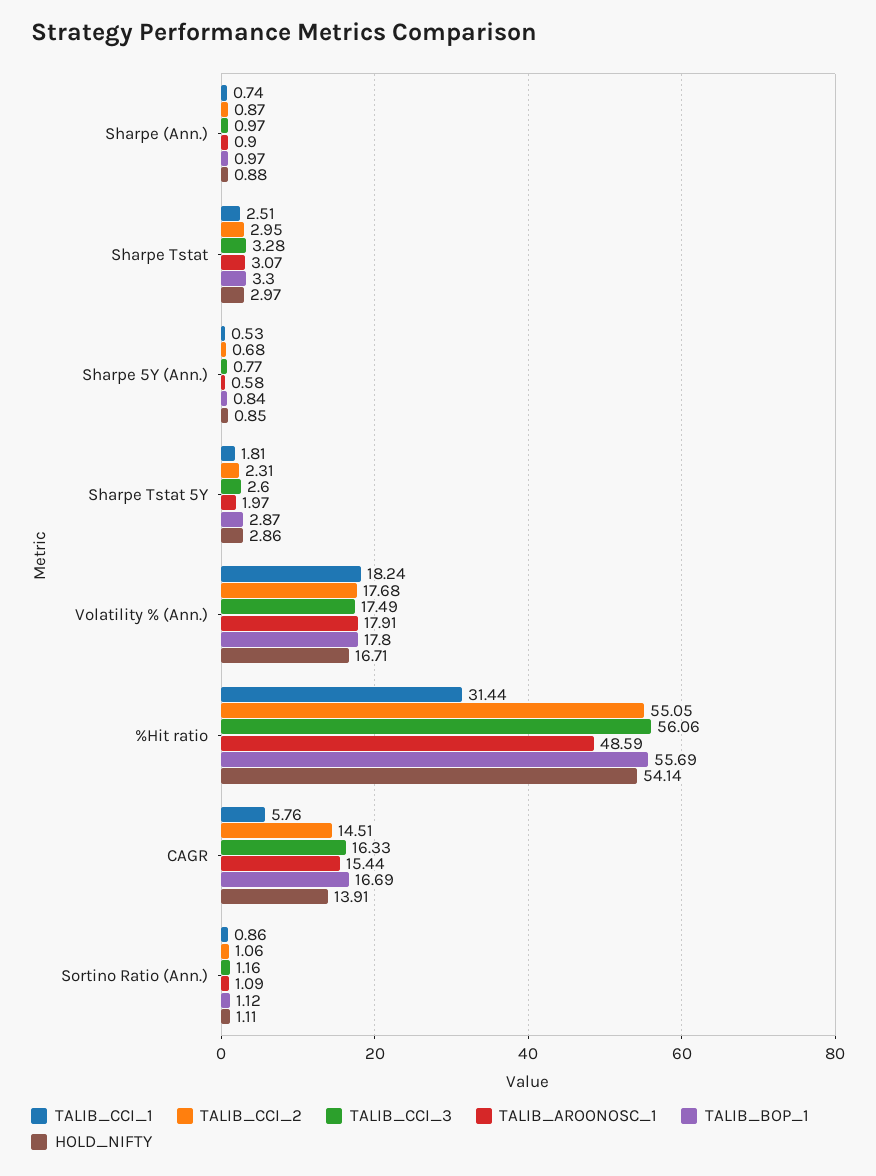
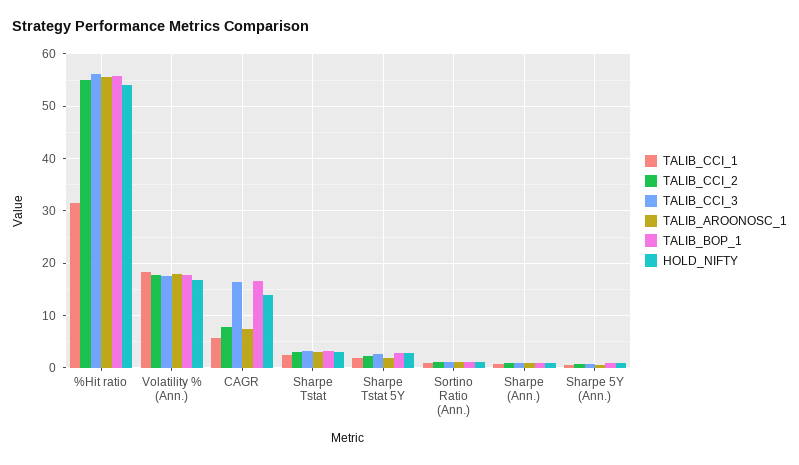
  {
    "TALIB_CCI_1": {
      "Sharpe (Ann.)": 0.74,
      "Sharpe Tstat": 2.51,
      "Sharpe 5Y (Ann.)": 0.53,
      "Sharpe Tstat 5Y": 1.81,
      "Volatility % (Ann.)": 18.24,
      "%Hit ratio": 31.44,
      "CAGR": 5.76,
      "Sortino Ratio (Ann.)": 0.86
    },
    "TALIB_CCI_2": {
      "Sharpe (Ann.)": 0.87,
      "Sharpe Tstat": 2.95,
      "Sharpe 5Y (Ann.)": 0.68,
      "Sharpe Tstat 5Y": 2.31,
      "Volatility % (Ann.)": 17.68,
      "%Hit ratio": 55.05,
-     "CAGR": 14.51,
+     "CAGR": 8,
      "Sortino Ratio (Ann.)": 1.06
    },
    "TALIB_CCI_3": {
      "Sharpe (Ann.)": 0.97,
      "Sharpe Tstat": 3.28,
      "Sharpe 5Y (Ann.)": 0.77,
      "Sharpe Tstat 5Y": 2.6,
      "Volatility % (Ann.)": 17.49,
      "%Hit ratio": 56.06,
      "CAGR": 16.33,
      "Sortino Ratio (Ann.)": 1.16
    },
    "TALIB_AROONOSC_1": {
      "Sharpe (Ann.)": 0.9,
      "Sharpe Tstat": 3.07,
      "Sharpe 5Y (Ann.)": 0.58,
      "Sharpe Tstat 5Y": 1.97,
      "Volatility % (Ann.)": 17.91,
-     "%Hit ratio": 48.59,
+     "%Hit ratio": 56,
-     "CAGR": 15.44,
+     "CAGR": 8,
      "Sortino Ratio (Ann.)": 1.09
    },
    "TALIB_BOP_1": {
      "Sharpe (Ann.)": 0.97,
      "Sharpe Tstat": 3.3,
      "Sharpe 5Y (Ann.)": 0.84,
      "Sharpe Tstat 5Y": 2.87,
      "Volatility % (Ann.)": 17.8,
      "%Hit ratio": 55.69,
      "CAGR": 16.69,
      "Sortino Ratio (Ann.)": 1.12
    },
    "HOLD_NIFTY": {
      "Sharpe (Ann.)": 0.88,
      "Sharpe Tstat": 2.97,
      "Sharpe 5Y (Ann.)": 0.85,
      "Sharpe Tstat 5Y": 2.86,
      "Volatility % (Ann.)": 16.71,
      "%Hit ratio": 54.14,
      "CAGR": 13.91,
      "Sortino Ratio (Ann.)": 1.11
    }
  }

